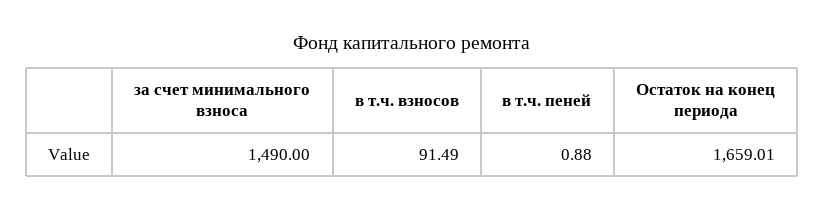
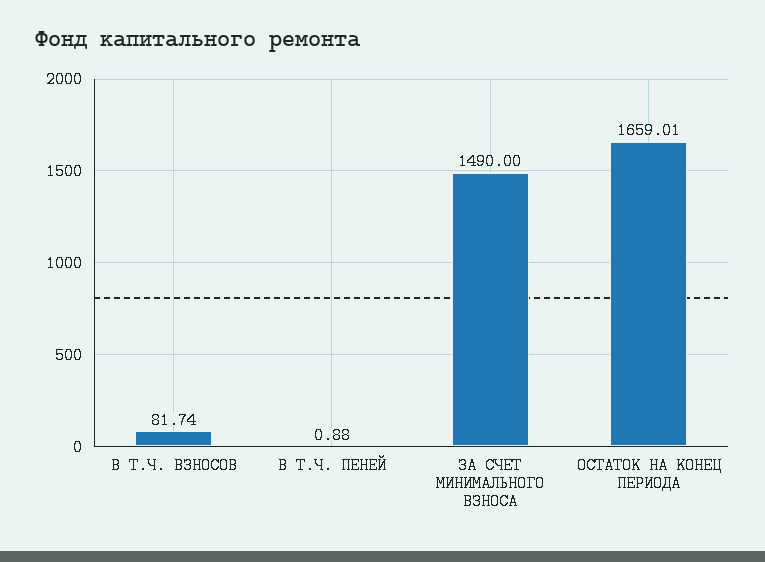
  {
    "за счет минимального взноса": 1490,
-   "в т.ч. взносов": 91.49,
+   "в т.ч. взносов": 81.74,
    "в т.ч. пеней": 0.88,
    "Остаток на конец периода": 1659.01
  }

